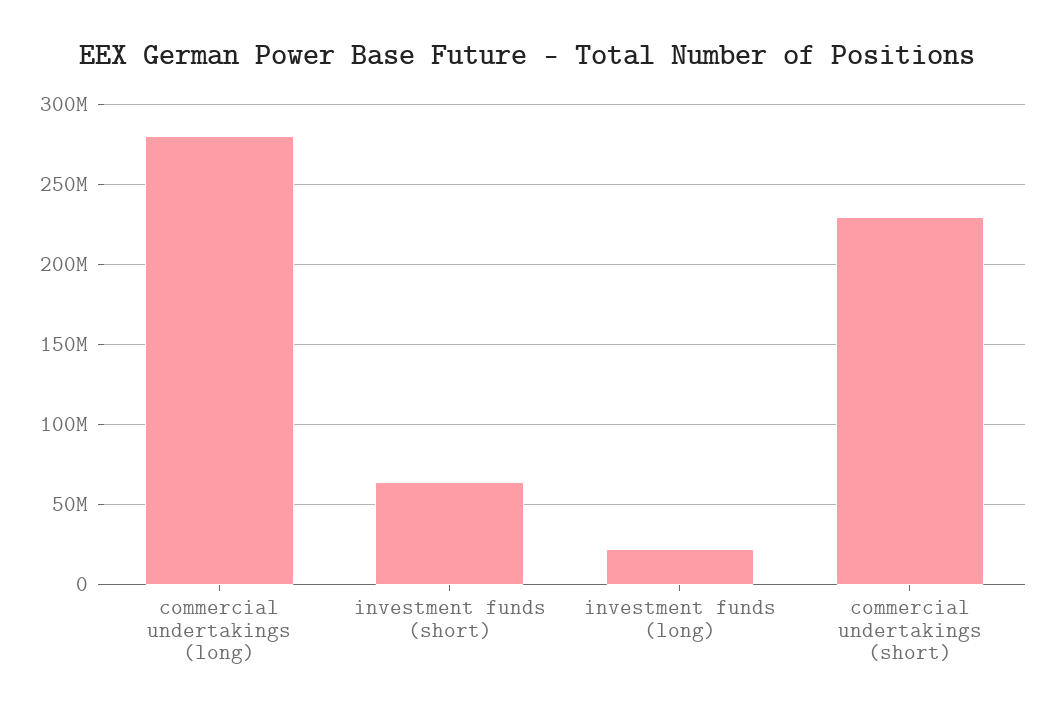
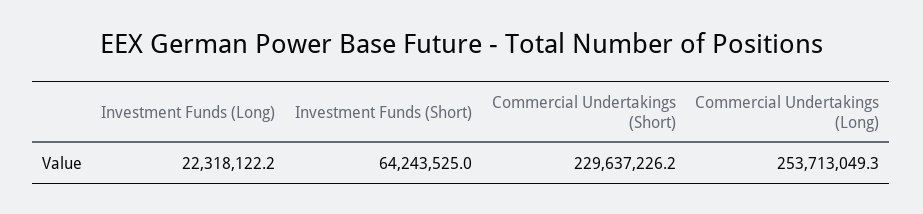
  {
-   "commercial undertakings (long)": 280000000,
+   "commercial undertakings (long)": 253713049.3,
    "investment funds (short)": 64243525,
    "investment funds (long)": 22318122.2,
    "commercial undertakings (short)": 229637226.2
  }

